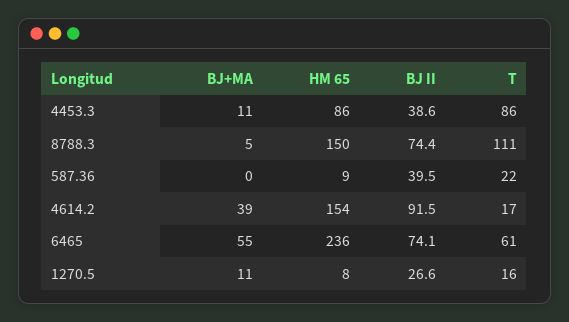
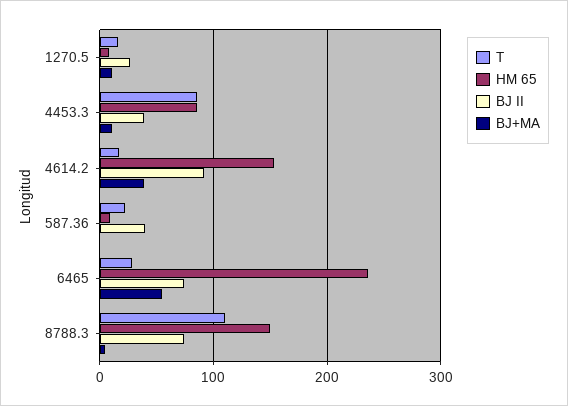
  {
    "BJ+MA": {
      "4453.3": 11,
      "8788.3": 5,
      "587.36": 0,
      "4614.2": 39,
      "6465": 55,
      "1270.5": 11
    },
    "HM 65": {
      "4453.3": 86,
      "8788.3": 150,
      "587.36": 9,
      "4614.2": 154,
      "6465": 236,
      "1270.5": 8
    },
    "BJ II": {
      "4453.3": 38.6,
      "8788.3": 74.4,
      "587.36": 39.5,
      "4614.2": 91.5,
      "6465": 74.1,
      "1270.5": 26.6
    },
    "T": {
      "4453.3": 86,
      "8788.3": 111,
      "587.36": 22,
      "4614.2": 17,
-     "6465": 61,
+     "6465": 30,
      "1270.5": 16
    }
  }

